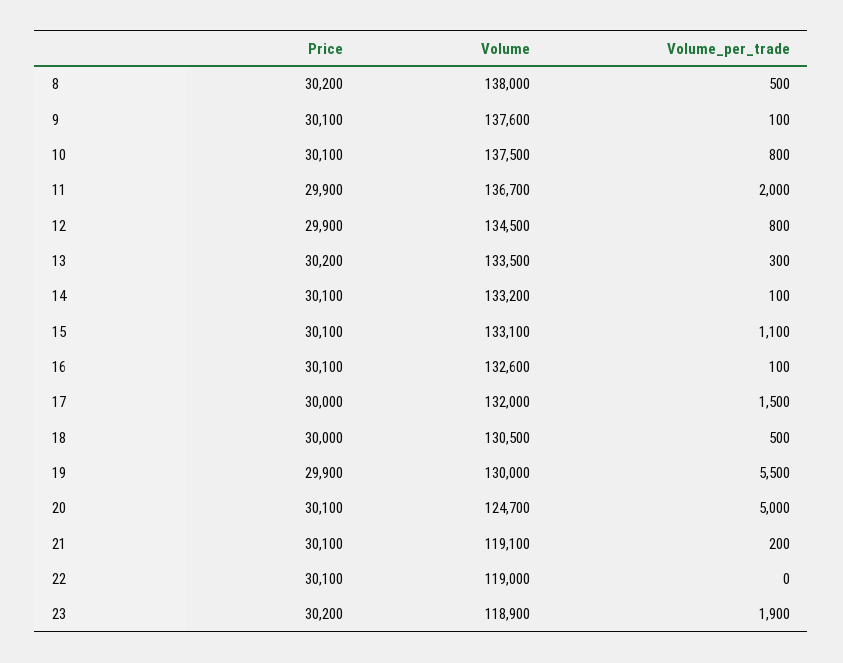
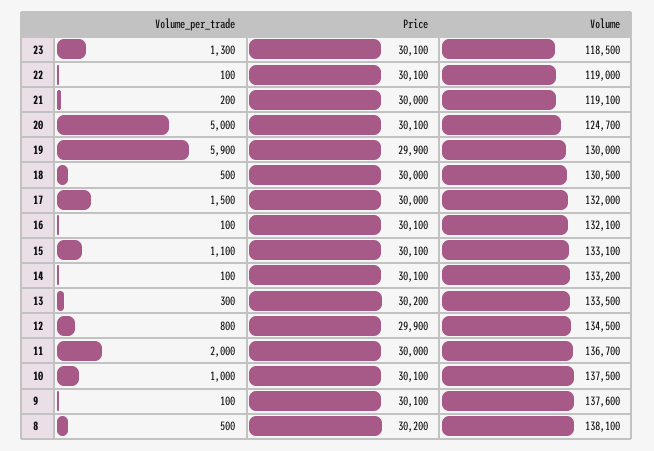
  {
    "Price": {
      "8": 30200,
      "9": 30100,
      "10": 30100,
-     "11": 29900,
+     "11": 30000,
      "12": 29900,
      "13": 30200,
      "14": 30100,
      "15": 30100,
      "16": 30100,
      "17": 30000,
      "18": 30000,
      "19": 29900,
      "20": 30100,
-     "21": 30100,
+     "21": 30000,
      "22": 30100,
-     "23": 30200
+     "23": 30100
    },
    "Volume": {
-     "8": 138000,
+     "8": 138100,
      "9": 137600,
      "10": 137500,
      "11": 136700,
      "12": 134500,
      "13": 133500,
      "14": 133200,
      "15": 133100,
-     "16": 132600,
+     "16": 132100,
      "17": 132000,
      "18": 130500,
      "19": 130000,
      "20": 124700,
      "21": 119100,
      "22": 119000,
-     "23": 118900
+     "23": 118500
    },
    "Volume_per_trade": {
      "8": 500,
      "9": 100,
-     "10": 800,
+     "10": 1000,
      "11": 2000,
      "12": 800,
      "13": 300,
      "14": 100,
      "15": 1100,
      "16": 100,
      "17": 1500,
      "18": 500,
-     "19": 5500,
+     "19": 5900,
      "20": 5000,
      "21": 200,
-     "22": 0,
+     "22": 100,
-     "23": 1900
+     "23": 1300
    }
  }

